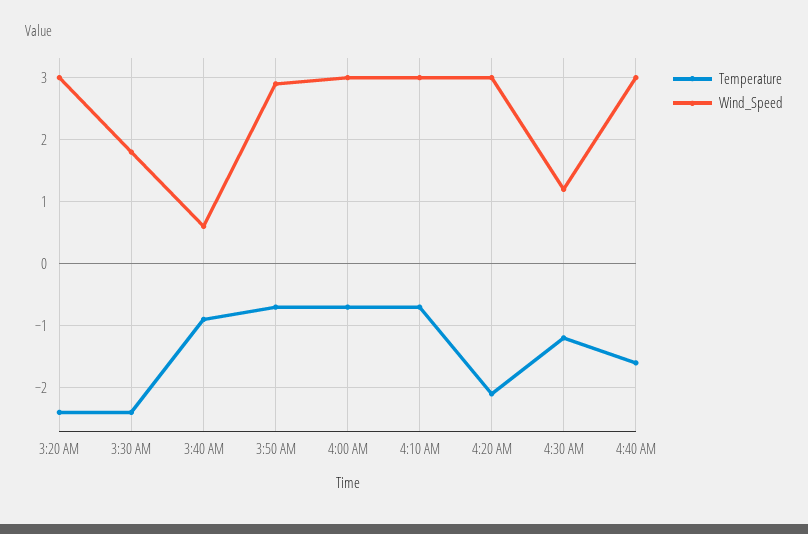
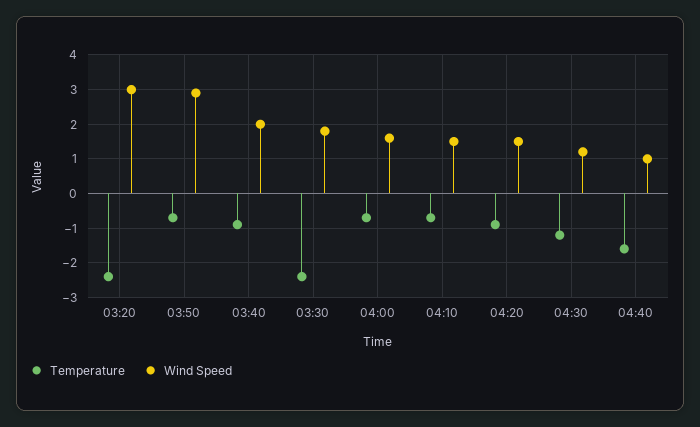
  {
    "Temperature": {
      "3:20 AM": -2.4,
      "3:30 AM": -2.4,
      "3:40 AM": -0.9,
      "3:50 AM": -0.7,
      "4:00 AM": -0.7,
      "4:10 AM": -0.7,
-     "4:20 AM": -2.1,
+     "4:20 AM": -1,
      "4:30 AM": -1.2,
      "4:40 AM": -1.6
    },
    "Wind_Speed": {
      "3:20 AM": 3,
      "3:30 AM": 1.8,
-     "3:40 AM": 0.6,
+     "3:40 AM": 2,
      "3:50 AM": 2.9,
-     "4:00 AM": 3,
+     "4:00 AM": 1.5,
-     "4:10 AM": 3,
+     "4:10 AM": 1.5,
-     "4:20 AM": 3,
+     "4:20 AM": 1.5,
      "4:30 AM": 1.2,
-     "4:40 AM": 3
+     "4:40 AM": 1
    }
  }

